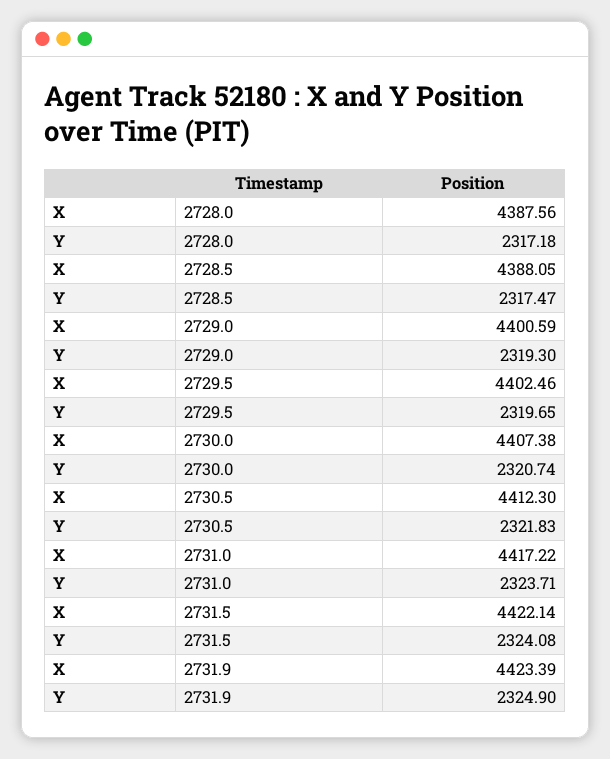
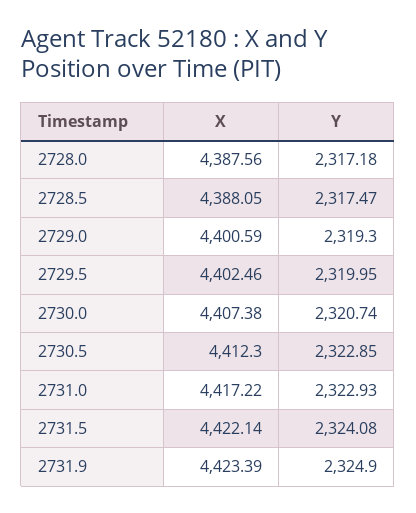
  {
    "X": {
      "2728.0": 4387.56,
      "2728.5": 4388.05,
      "2729.0": 4400.59,
      "2729.5": 4402.46,
      "2730.0": 4407.38,
      "2730.5": 4412.3,
      "2731.0": 4417.22,
      "2731.5": 4422.14,
      "2731.9": 4423.39
    },
    "Y": {
      "2728.0": 2317.18,
      "2728.5": 2317.47,
      "2729.0": 2319.3,
-     "2729.5": 2319.65,
+     "2729.5": 2319.95,
      "2730.0": 2320.74,
-     "2730.5": 2321.83,
+     "2730.5": 2322.85,
-     "2731.0": 2323.71,
+     "2731.0": 2322.93,
      "2731.5": 2324.08,
      "2731.9": 2324.9
    }
  }

